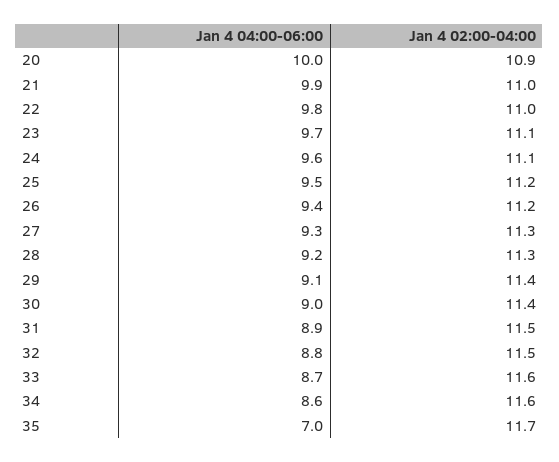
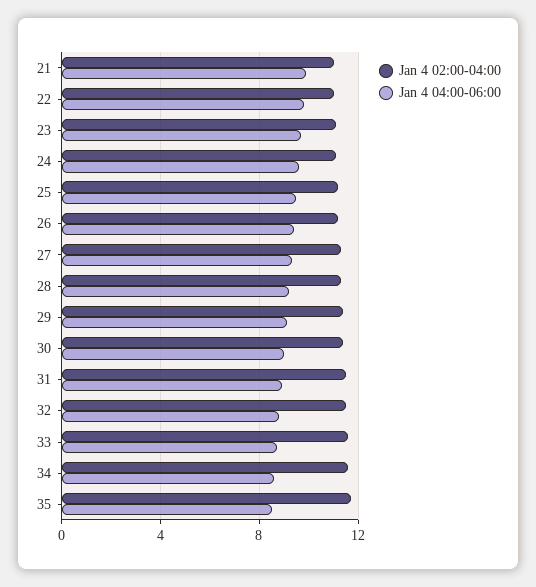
  {
    "Jan 4 04:00-06:00": {
-     "20": 10,
      "21": 9.9,
      "22": 9.8,
      "23": 9.7,
      "24": 9.6,
      "25": 9.5,
      "26": 9.4,
      "27": 9.3,
      "28": 9.2,
      "29": 9.1,
      "30": 9,
      "31": 8.9,
      "32": 8.8,
      "33": 8.7,
      "34": 8.6,
-     "35": 7
+     "35": 8.5
    },
    "Jan 4 02:00-04:00": {
-     "20": 10.9,
      "21": 11,
      "22": 11,
      "23": 11.1,
      "24": 11.1,
      "25": 11.2,
      "26": 11.2,
      "27": 11.3,
      "28": 11.3,
      "29": 11.4,
      "30": 11.4,
      "31": 11.5,
      "32": 11.5,
      "33": 11.6,
      "34": 11.6,
      "35": 11.7
    }
  }

